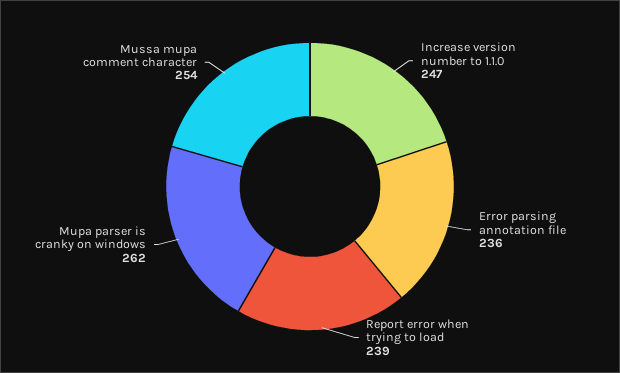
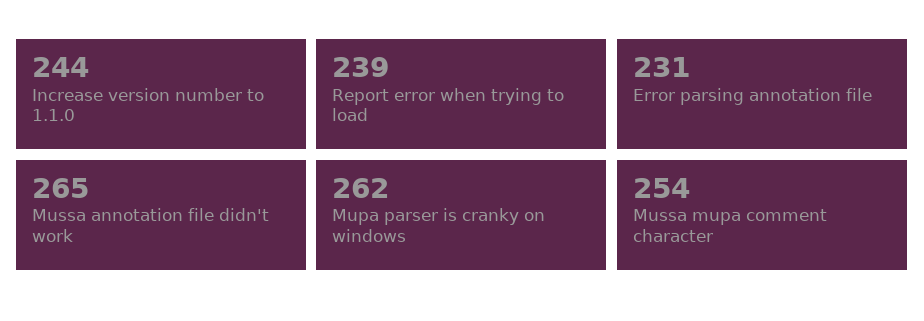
  {
-   "Increase version number to 1.1.0": 247,
+   "Increase version number to 1.1.0": 244,
-   "Error parsing annotation file": 236,
+   "Error parsing annotation file": 231,
    "Report error when trying to load": 239,
    "Mupa parser is cranky on windows": 262,
-   "Mussa mupa comment character": 254
+   "Mussa mupa comment character": 254,
+   "Mussa annotation file didn't work": 265
  }

